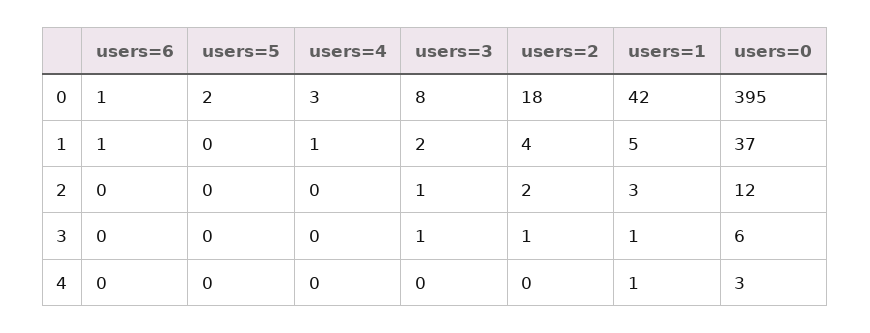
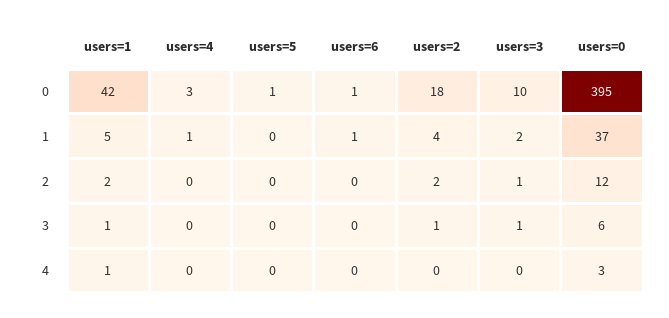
  {
    "users=6": {
      "0": 1,
      "1": 1,
      "2": 0,
      "3": 0,
      "4": 0
    },
    "users=5": {
-     "0": 2,
+     "0": 1,
      "1": 0,
      "2": 0,
      "3": 0,
      "4": 0
    },
    "users=4": {
      "0": 3,
      "1": 1,
      "2": 0,
      "3": 0,
      "4": 0
    },
    "users=3": {
-     "0": 8,
+     "0": 10,
      "1": 2,
      "2": 1,
      "3": 1,
      "4": 0
    },
    "users=2": {
      "0": 18,
      "1": 4,
      "2": 2,
      "3": 1,
      "4": 0
    },
    "users=1": {
      "0": 42,
      "1": 5,
-     "2": 3,
+     "2": 2,
      "3": 1,
      "4": 1
    },
    "users=0": {
      "0": 395,
      "1": 37,
      "2": 12,
      "3": 6,
      "4": 3
    }
  }

